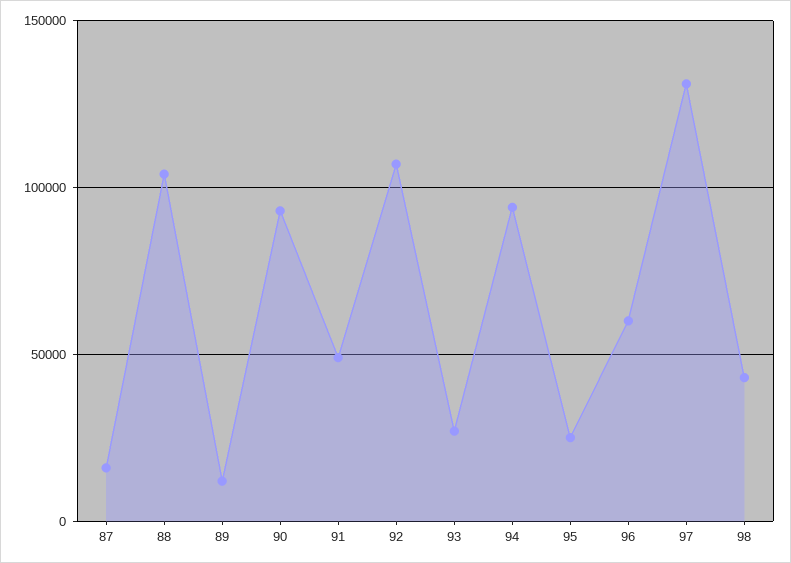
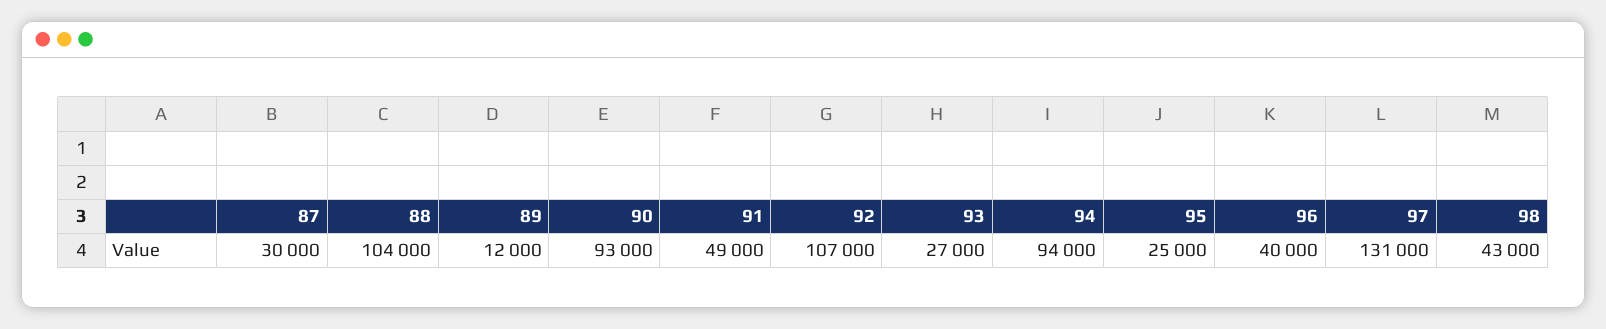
  {
-   "87": 15000,
+   "87": 30000,
    "88": 104000,
    "89": 12000,
    "90": 93000,
    "91": 49000,
    "92": 107000,
    "93": 27000,
    "94": 94000,
    "95": 25000,
-   "96": 60000,
+   "96": 40000,
    "97": 131000,
    "98": 43000
  }

